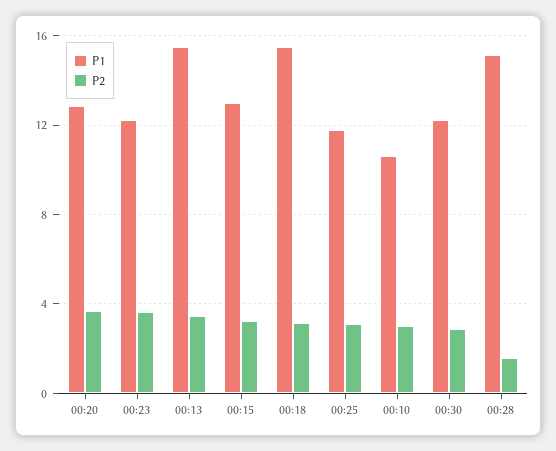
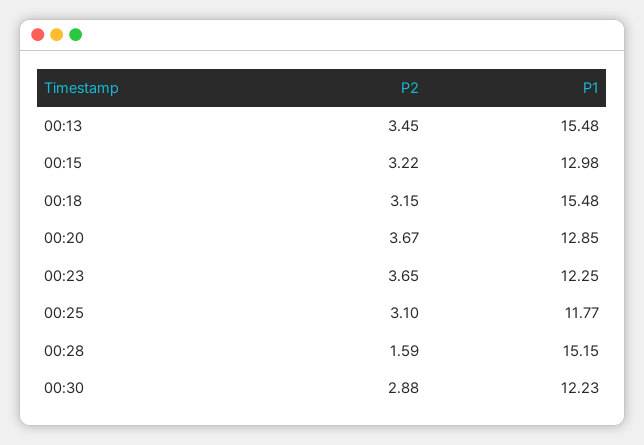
  {
    "P1": {
      "00:20": 12.85,
      "00:23": 12.25,
      "00:13": 15.48,
      "00:15": 12.98,
      "00:18": 15.48,
      "00:25": 11.77,
-     "00:10": 10.5,
      "00:30": 12.23,
      "00:28": 15.15
    },
    "P2": {
      "00:20": 3.67,
      "00:23": 3.65,
      "00:13": 3.45,
      "00:15": 3.22,
      "00:18": 3.15,
      "00:25": 3.1,
-     "00:10": 3,
      "00:30": 2.88,
      "00:28": 1.59
    }
  }

